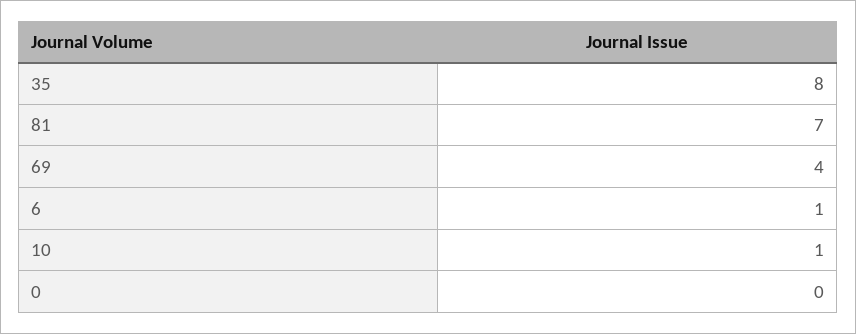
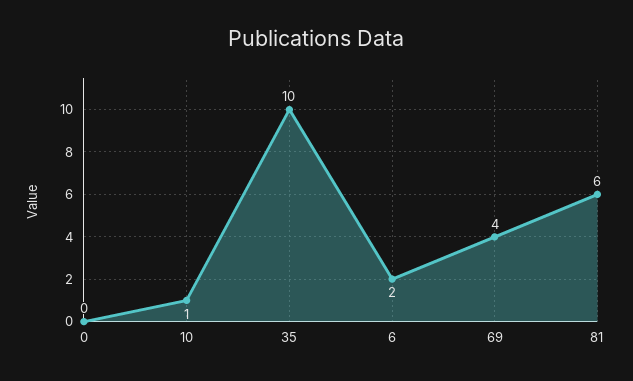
  {
-   "35": 8,
+   "35": 10,
-   "81": 7,
+   "81": 6,
    "69": 4,
-   "6": 1,
+   "6": 2,
    "10": 1,
    "0": 0
  }

